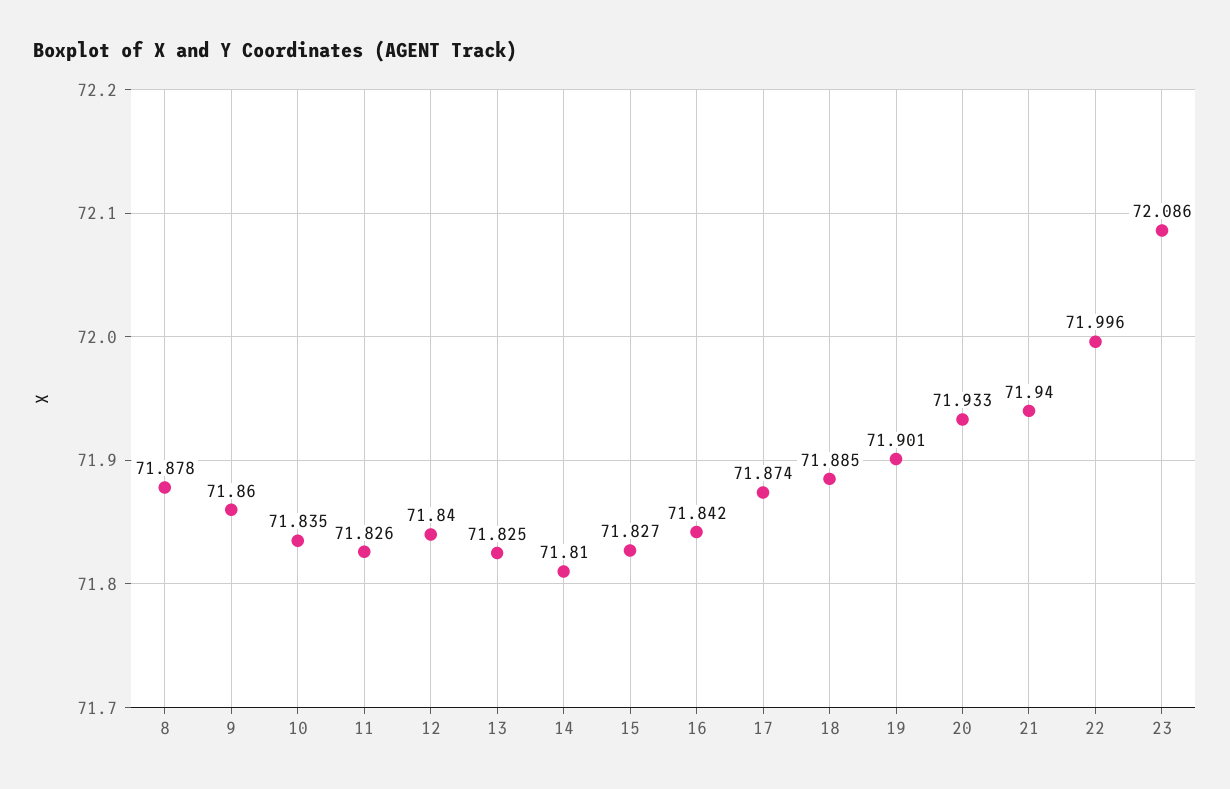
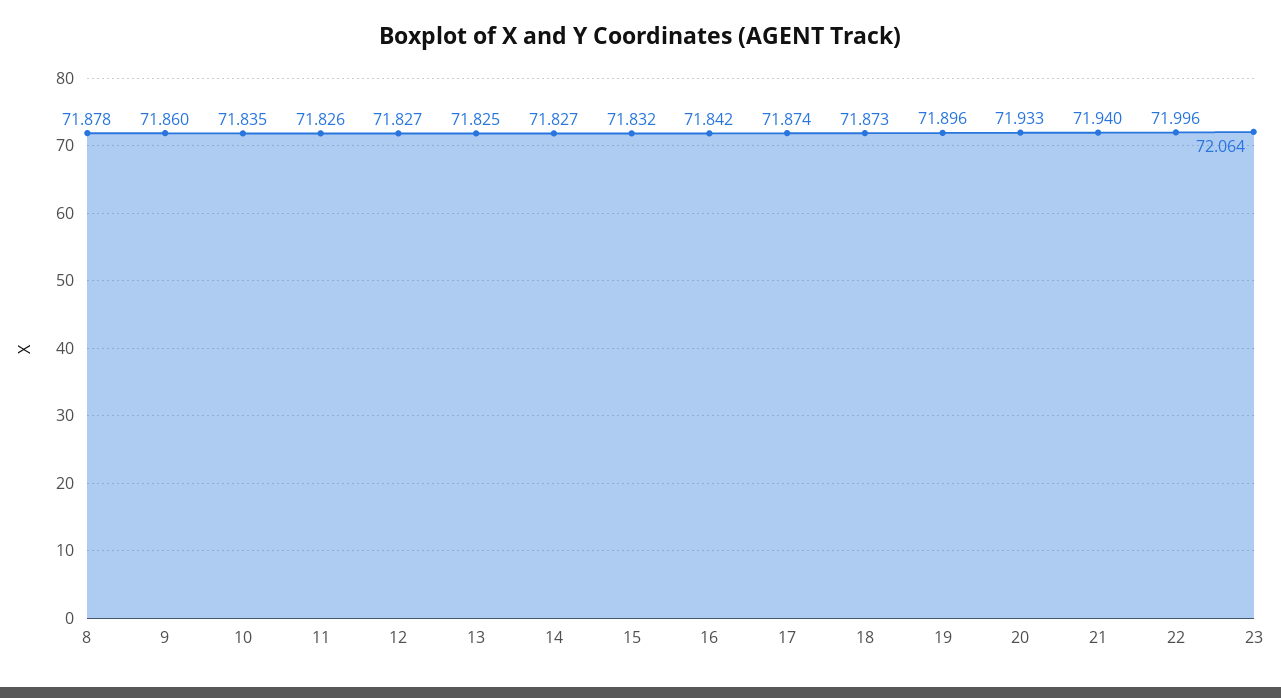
  {
    "8": 71.878,
    "9": 71.86,
    "10": 71.835,
    "11": 71.826,
-   "12": 71.84,
+   "12": 71.827,
    "13": 71.825,
-   "14": 71.81,
+   "14": 71.827,
-   "15": 71.827,
+   "15": 71.832,
    "16": 71.842,
    "17": 71.874,
-   "18": 71.885,
+   "18": 71.873,
-   "19": 71.901,
+   "19": 71.896,
    "20": 71.933,
    "21": 71.94,
    "22": 71.996,
-   "23": 72.086
+   "23": 72.064
  }

